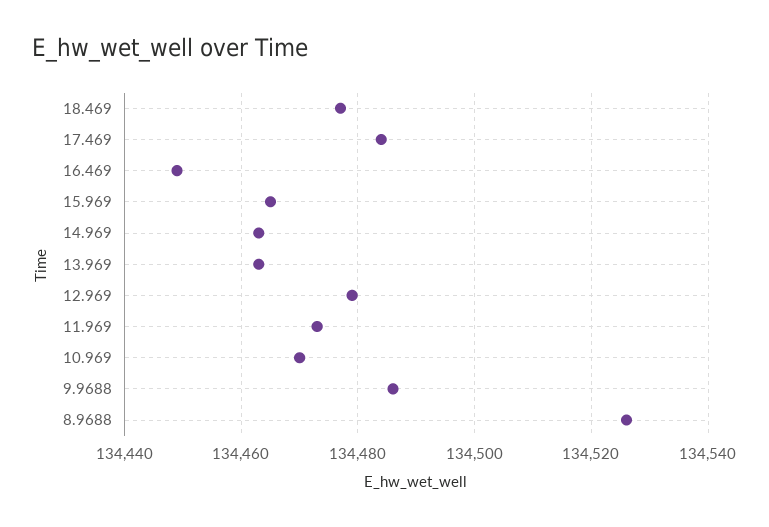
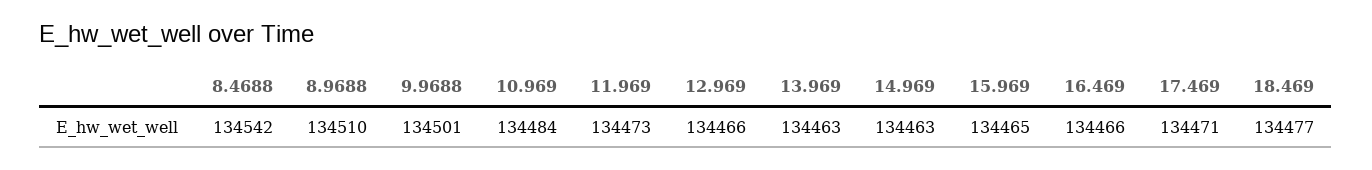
  {
    "18.469": 134477,
-   "17.469": 134485,
+   "17.469": 134471,
-   "16.469": 134450,
+   "16.469": 134466,
    "15.969": 134465,
    "14.969": 134463,
    "13.969": 134463,
-   "12.969": 134480,
+   "12.969": 134466,
    "11.969": 134473,
-   "10.969": 134470,
+   "10.969": 134484,
-   "9.9688": 134485,
+   "9.9688": 134501,
-   "8.9688": 134525
+   "8.9688": 134510,
+   "8.4688": 134542
  }

